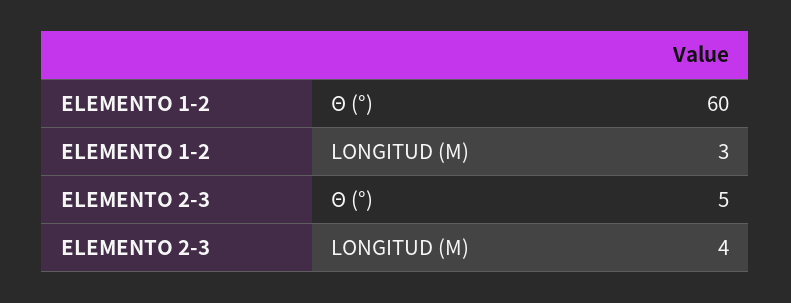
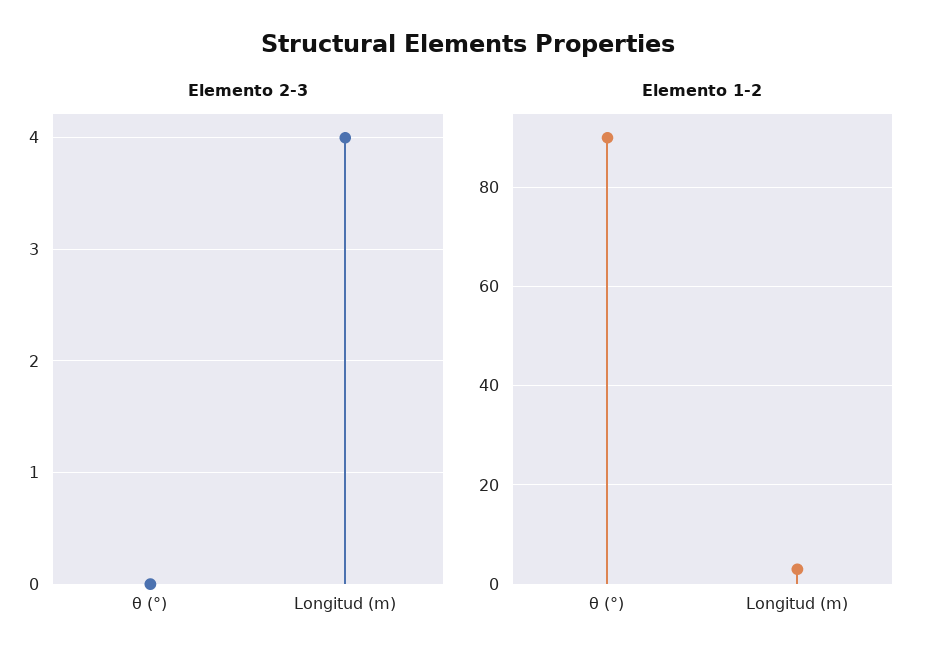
  {
    "ELEMENTO 1-2": {
-     "Θ (°)": 60,
+     "Θ (°)": 90,
      "LONGITUD (M)": 3
    },
    "ELEMENTO 2-3": {
-     "Θ (°)": 5,
+     "Θ (°)": 0,
      "LONGITUD (M)": 4
    }
  }

